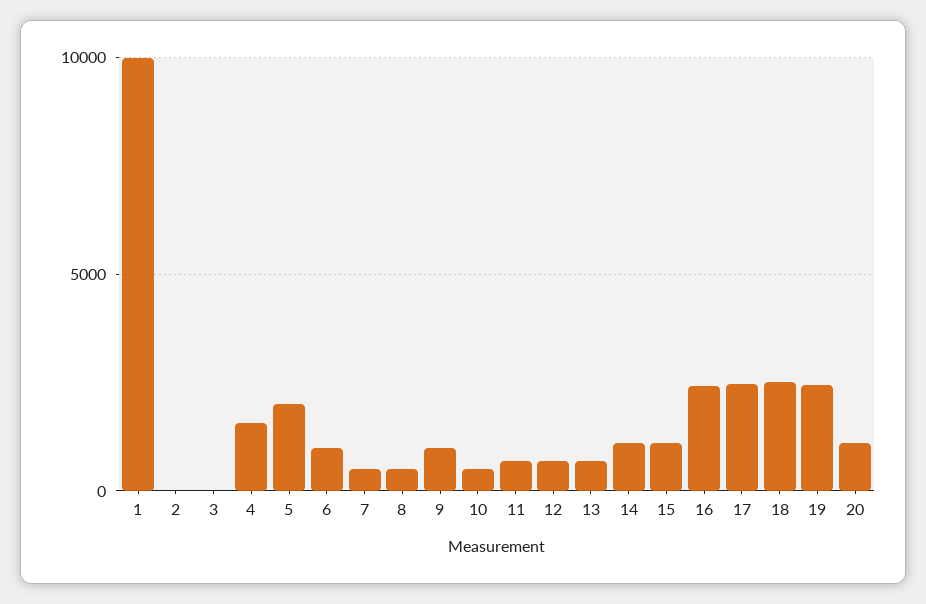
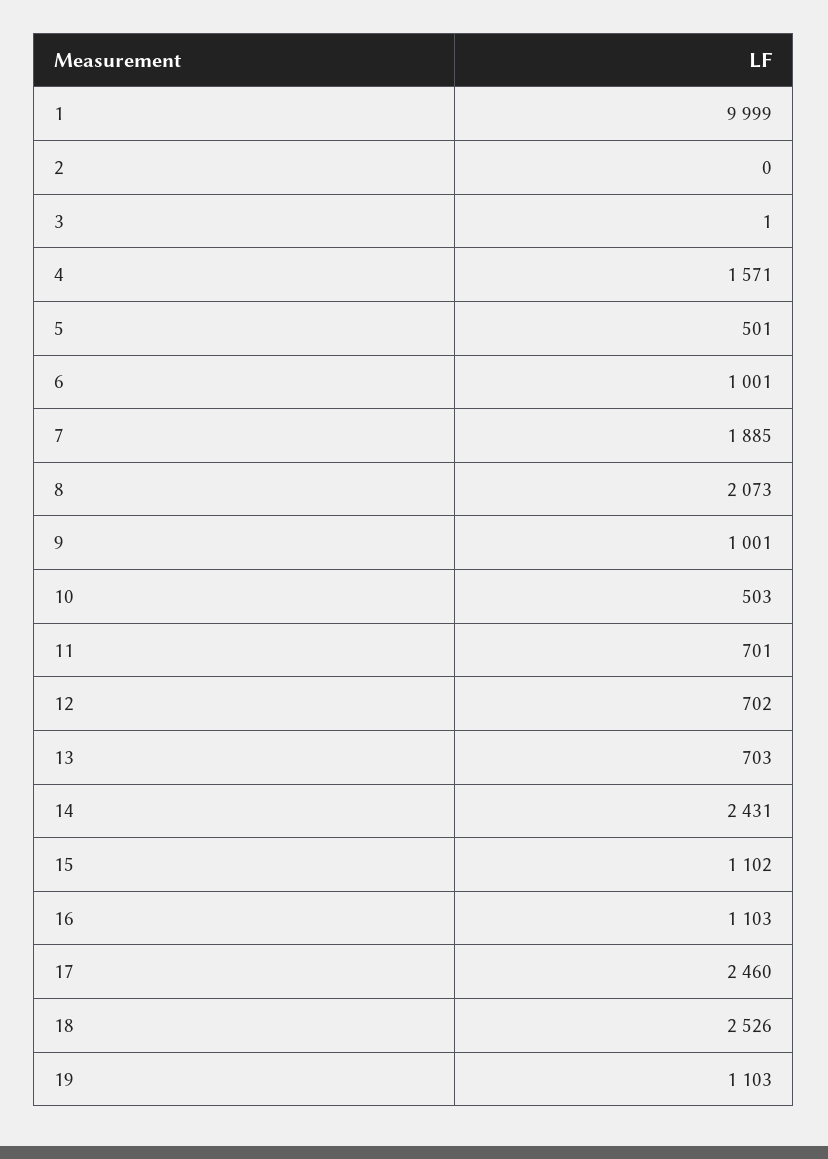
  {
    "1": 9999,
    "2": 0,
    "3": 1,
    "4": 1571,
-   "5": 2000,
+   "5": 501,
    "6": 1001,
-   "7": 500,
+   "7": 1885,
-   "8": 500,
+   "8": 2073,
    "9": 1001,
    "10": 503,
    "11": 701,
    "12": 702,
    "13": 703,
-   "14": 1000,
+   "14": 2431,
    "15": 1102,
-   "16": 2500,
+   "16": 1103,
    "17": 2460,
    "18": 2526,
-   "19": 2500,
+   "19": 1103
-   "20": 1000
  }

